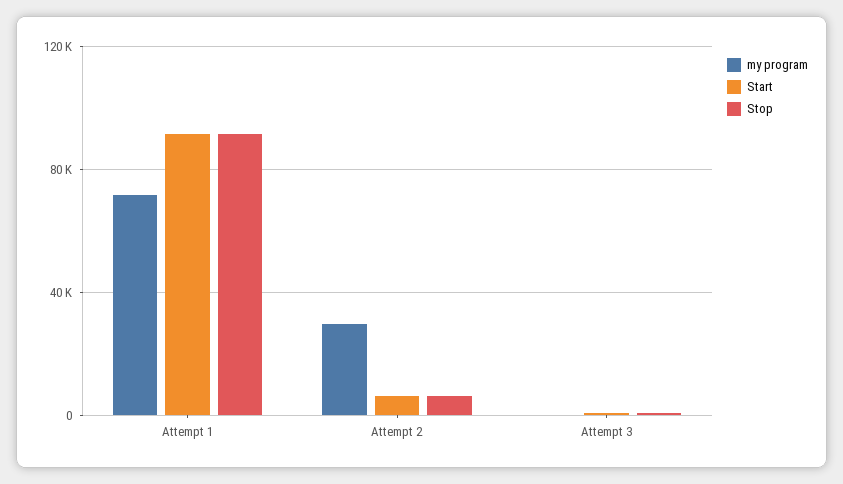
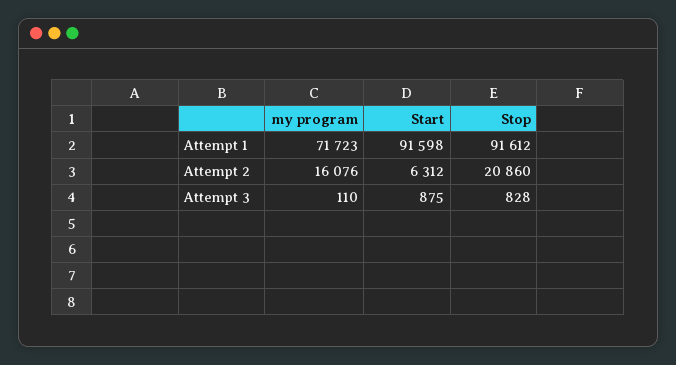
  {
    "my program": {
      "Attempt 1": 71723,
-     "Attempt 2": 30000,
+     "Attempt 2": 16076,
      "Attempt 3": 110
    },
    "Start": {
      "Attempt 1": 91598,
      "Attempt 2": 6312,
      "Attempt 3": 875
    },
    "Stop": {
      "Attempt 1": 91612,
-     "Attempt 2": 5000,
+     "Attempt 2": 20860,
      "Attempt 3": 828
    }
  }

